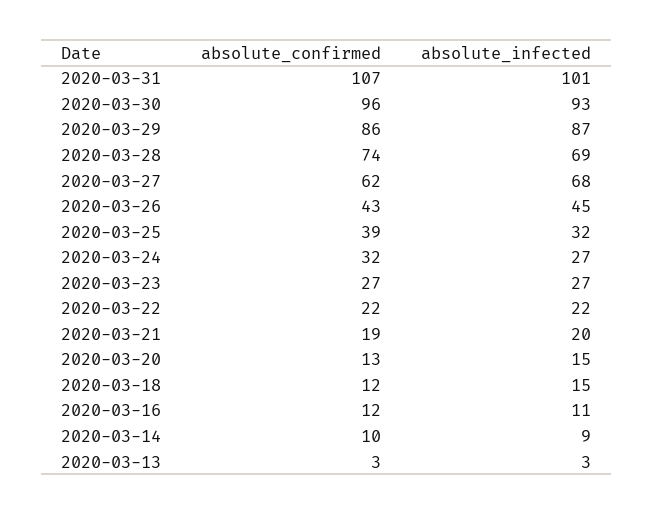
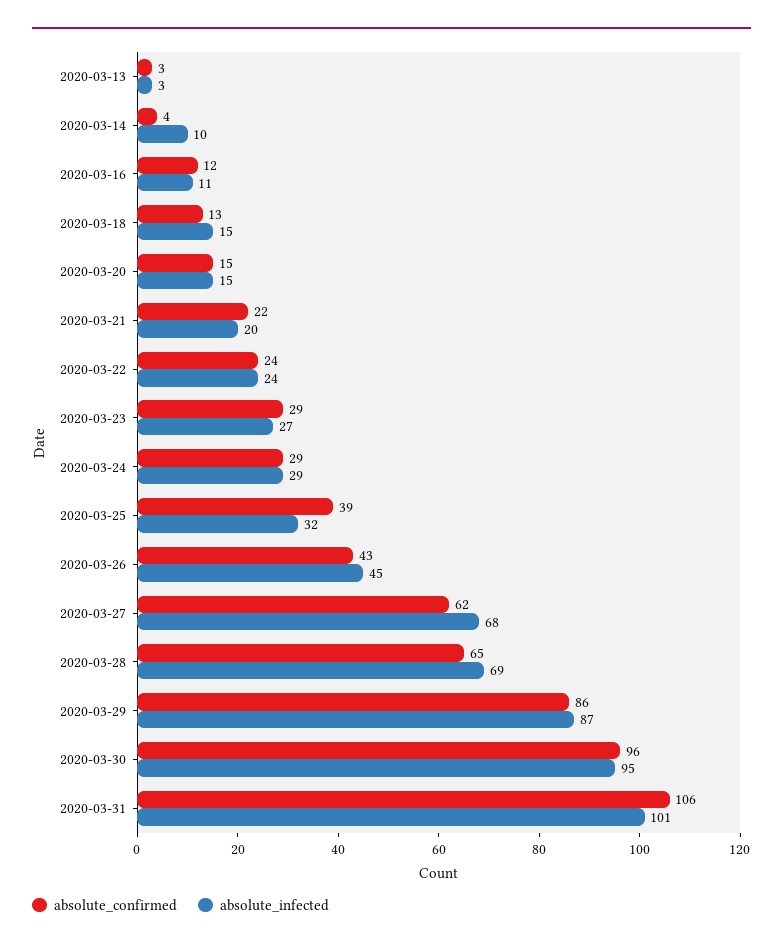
  {
    "absolute_confirmed": {
-     "2020-03-31": 107,
+     "2020-03-31": 106,
      "2020-03-30": 96,
      "2020-03-29": 86,
-     "2020-03-28": 74,
+     "2020-03-28": 65,
      "2020-03-27": 62,
      "2020-03-26": 43,
      "2020-03-25": 39,
-     "2020-03-24": 32,
+     "2020-03-24": 29,
-     "2020-03-23": 27,
+     "2020-03-23": 29,
-     "2020-03-22": 22,
+     "2020-03-22": 24,
-     "2020-03-21": 19,
+     "2020-03-21": 22,
-     "2020-03-20": 13,
+     "2020-03-20": 15,
-     "2020-03-18": 12,
+     "2020-03-18": 13,
      "2020-03-16": 12,
-     "2020-03-14": 10,
+     "2020-03-14": 4,
      "2020-03-13": 3
    },
    "absolute_infected": {
      "2020-03-31": 101,
-     "2020-03-30": 93,
+     "2020-03-30": 95,
      "2020-03-29": 87,
      "2020-03-28": 69,
      "2020-03-27": 68,
      "2020-03-26": 45,
      "2020-03-25": 32,
-     "2020-03-24": 27,
+     "2020-03-24": 29,
      "2020-03-23": 27,
-     "2020-03-22": 22,
+     "2020-03-22": 24,
      "2020-03-21": 20,
      "2020-03-20": 15,
      "2020-03-18": 15,
      "2020-03-16": 11,
-     "2020-03-14": 9,
+     "2020-03-14": 10,
      "2020-03-13": 3
    }
  }

